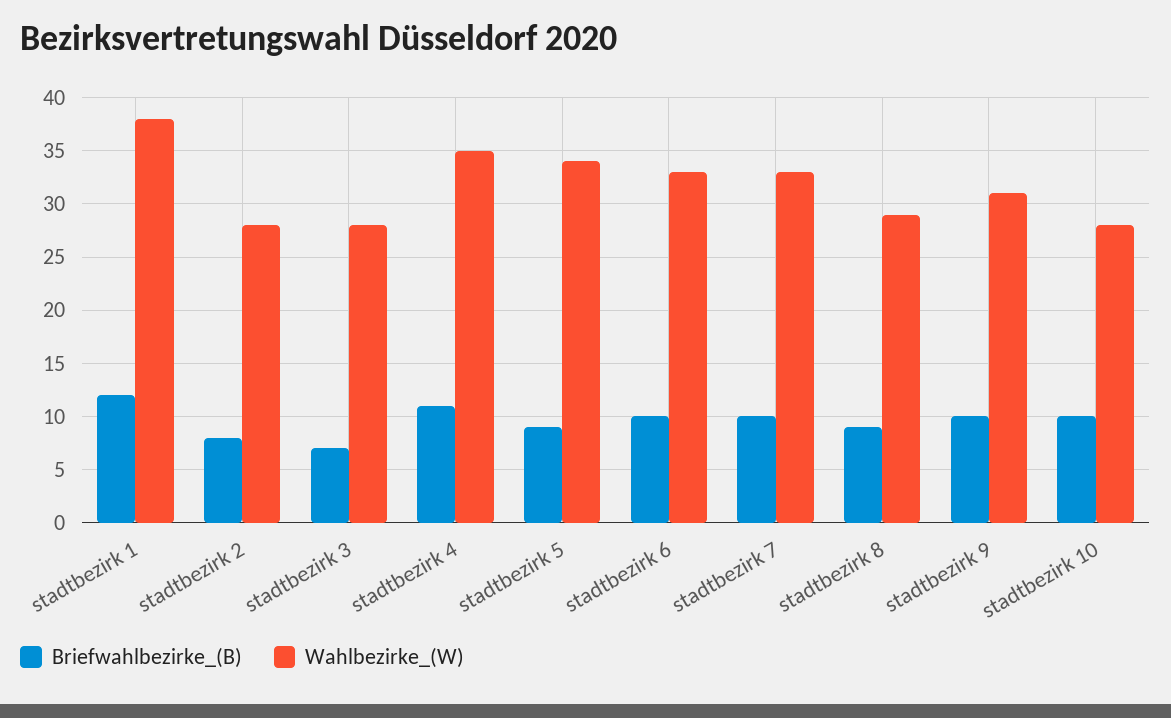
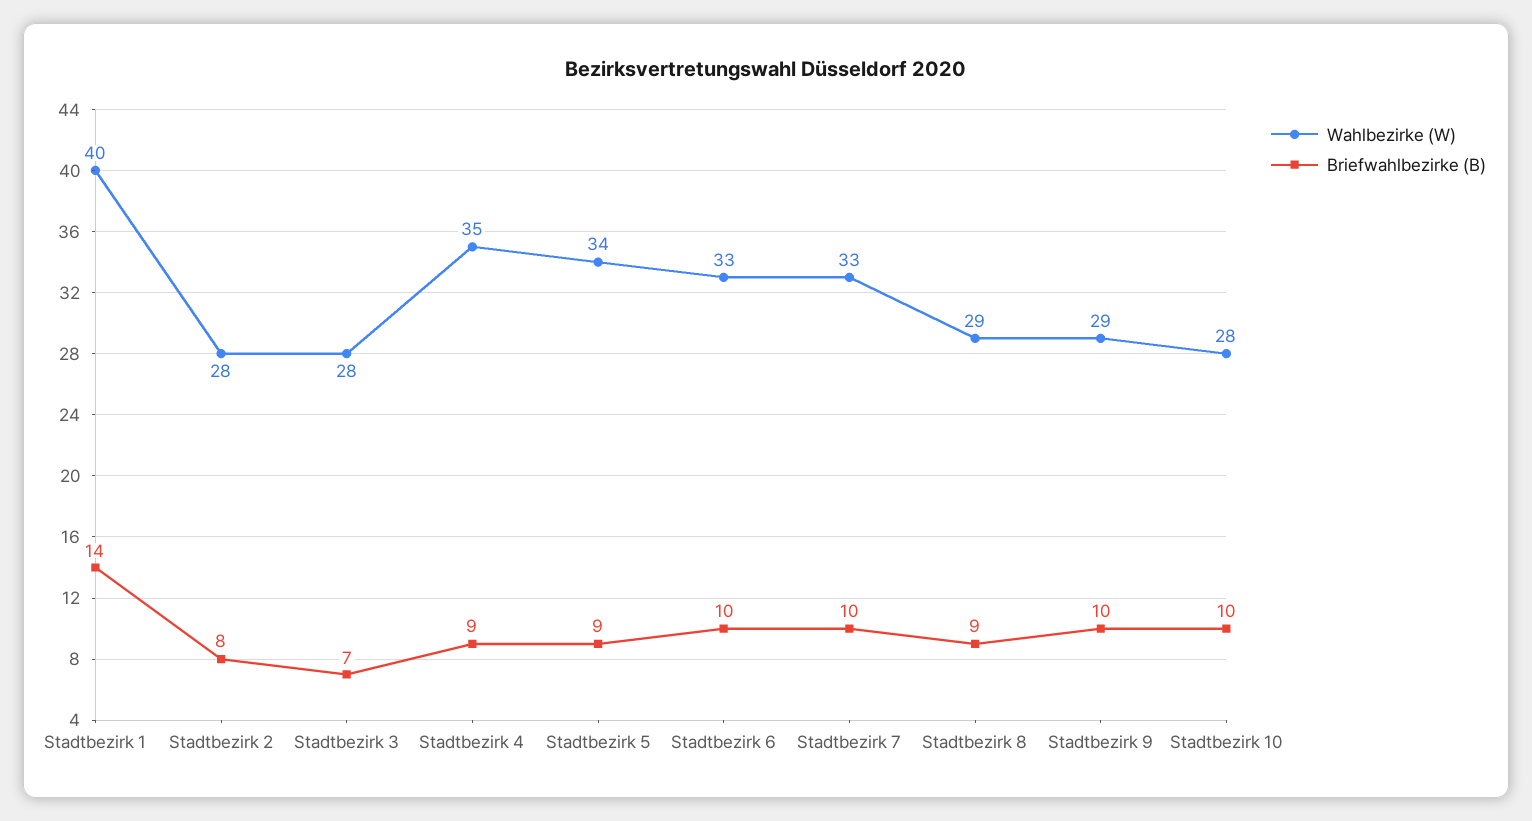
  {
    "Briefwahlbezirke_(B)": {
-     "stadtbezirk 1": 12,
+     "stadtbezirk 1": 14,
      "stadtbezirk 2": 8,
      "stadtbezirk 3": 7,
-     "stadtbezirk 4": 11,
+     "stadtbezirk 4": 9,
      "stadtbezirk 5": 9,
      "stadtbezirk 6": 10,
      "stadtbezirk 7": 10,
      "stadtbezirk 8": 9,
      "stadtbezirk 9": 10,
      "stadtbezirk 10": 10
    },
    "Wahlbezirke_(W)": {
-     "stadtbezirk 1": 38,
+     "stadtbezirk 1": 40,
      "stadtbezirk 2": 28,
      "stadtbezirk 3": 28,
      "stadtbezirk 4": 35,
      "stadtbezirk 5": 34,
      "stadtbezirk 6": 33,
      "stadtbezirk 7": 33,
      "stadtbezirk 8": 29,
-     "stadtbezirk 9": 31,
+     "stadtbezirk 9": 29,
      "stadtbezirk 10": 28
    }
  }

